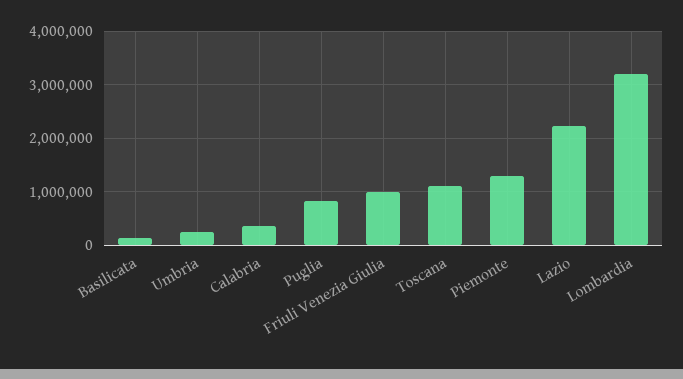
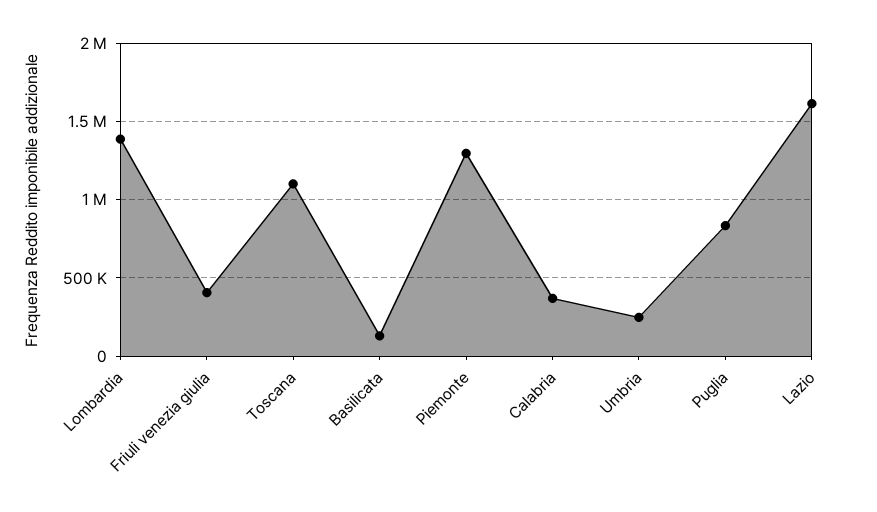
  {
    "Basilicata": 150000,
    "Umbria": 250000,
    "Calabria": 350000,
    "Puglia": 850000,
-   "Friuli Venezia Giulia": 1000000,
+   "Friuli Venezia Giulia": 400000,
    "Toscana": 1100000,
    "Piemonte": 1300000,
-   "Lazio": 2200000,
+   "Lazio": 1600000,
-   "Lombardia": 3200000
+   "Lombardia": 1400000
  }

